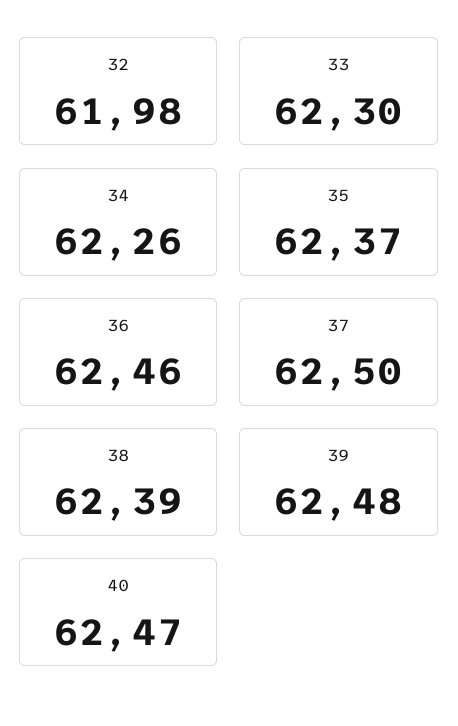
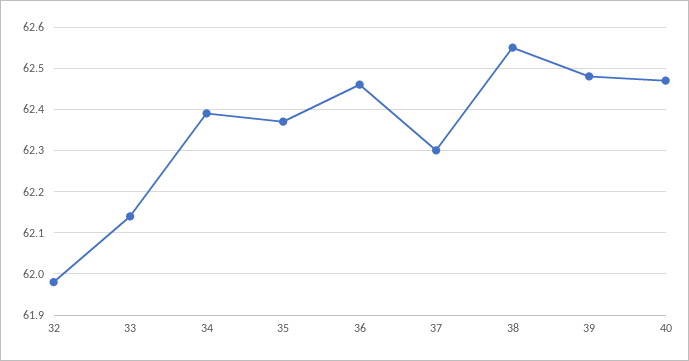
  {
    "32": 61.98,
-   "33": 62.3,
+   "33": 62.15,
-   "34": 62.26,
+   "34": 62.4,
    "35": 62.37,
    "36": 62.46,
-   "37": 62.5,
+   "37": 62.3,
-   "38": 62.39,
+   "38": 62.55,
    "39": 62.48,
    "40": 62.47
  }

